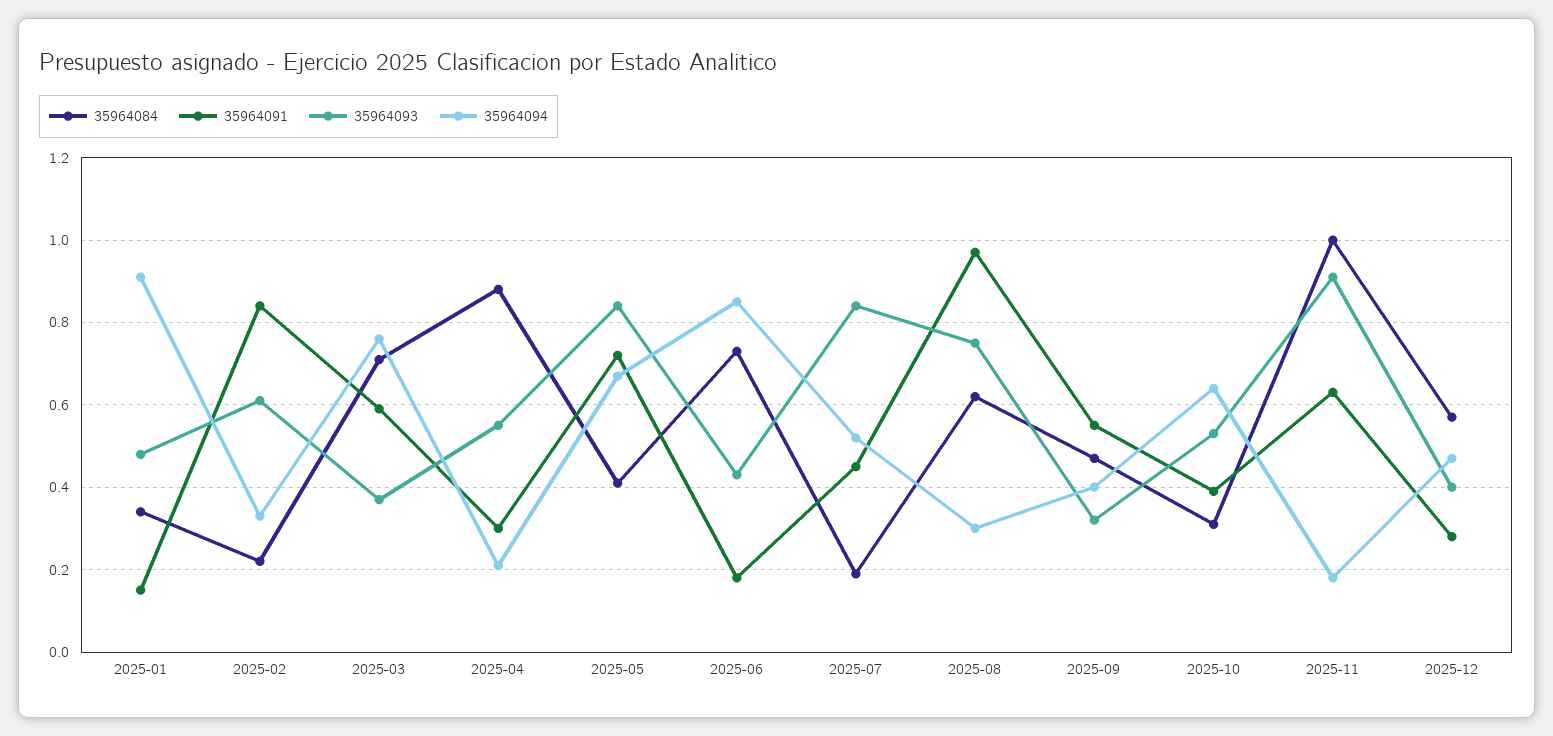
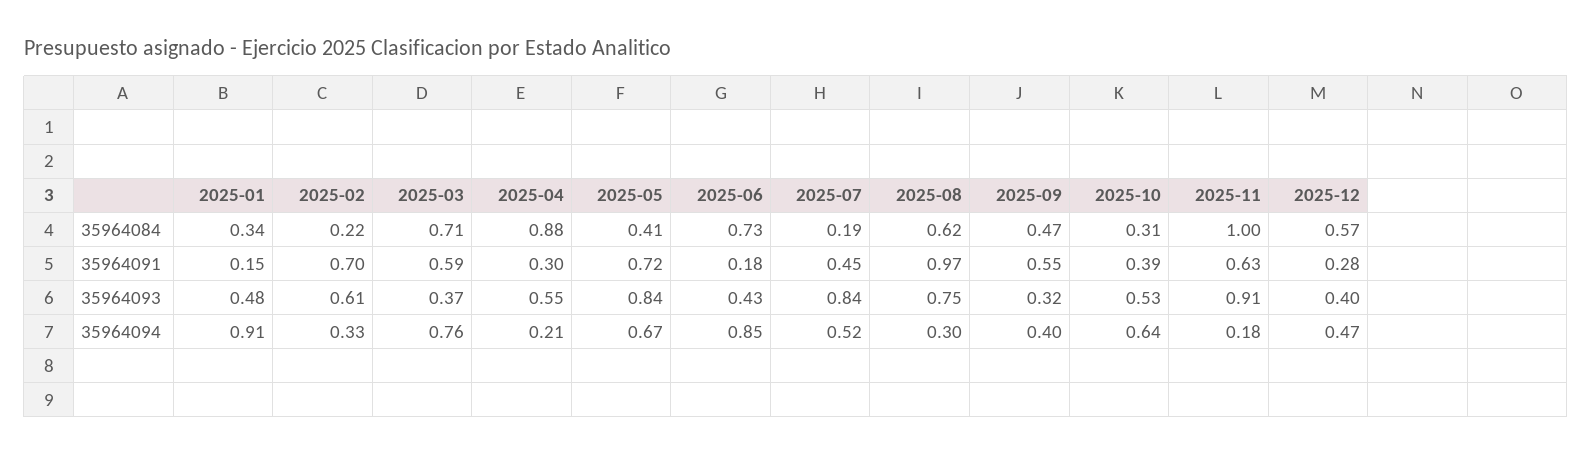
  {
    "35964084": {
      "2025-01": 0.34,
      "2025-02": 0.22,
      "2025-03": 0.71,
      "2025-04": 0.88,
      "2025-05": 0.41,
      "2025-06": 0.73,
      "2025-07": 0.19,
      "2025-08": 0.62,
      "2025-09": 0.47,
      "2025-10": 0.31,
      "2025-11": 1,
      "2025-12": 0.57
    },
    "35964091": {
      "2025-01": 0.15,
-     "2025-02": 0.85,
+     "2025-02": 0.7,
      "2025-03": 0.59,
      "2025-04": 0.3,
      "2025-05": 0.72,
      "2025-06": 0.18,
      "2025-07": 0.45,
      "2025-08": 0.97,
      "2025-09": 0.55,
      "2025-10": 0.39,
      "2025-11": 0.63,
      "2025-12": 0.28
    },
    "35964093": {
      "2025-01": 0.48,
      "2025-02": 0.61,
      "2025-03": 0.37,
      "2025-04": 0.55,
      "2025-05": 0.84,
      "2025-06": 0.43,
      "2025-07": 0.84,
      "2025-08": 0.75,
      "2025-09": 0.32,
      "2025-10": 0.53,
      "2025-11": 0.91,
      "2025-12": 0.4
    },
    "35964094": {
      "2025-01": 0.91,
      "2025-02": 0.33,
      "2025-03": 0.76,
      "2025-04": 0.21,
      "2025-05": 0.67,
      "2025-06": 0.85,
      "2025-07": 0.52,
      "2025-08": 0.3,
      "2025-09": 0.4,
      "2025-10": 0.64,
      "2025-11": 0.18,
      "2025-12": 0.47
    }
  }

